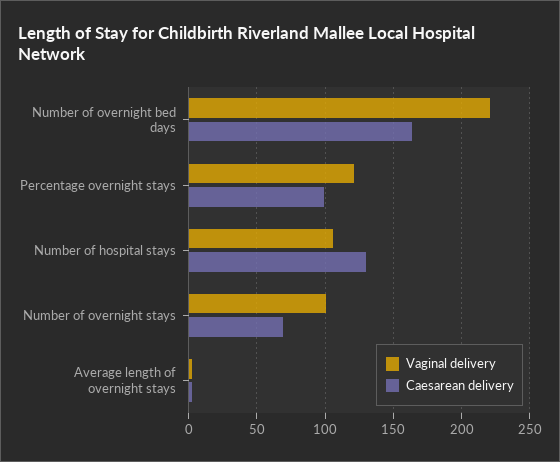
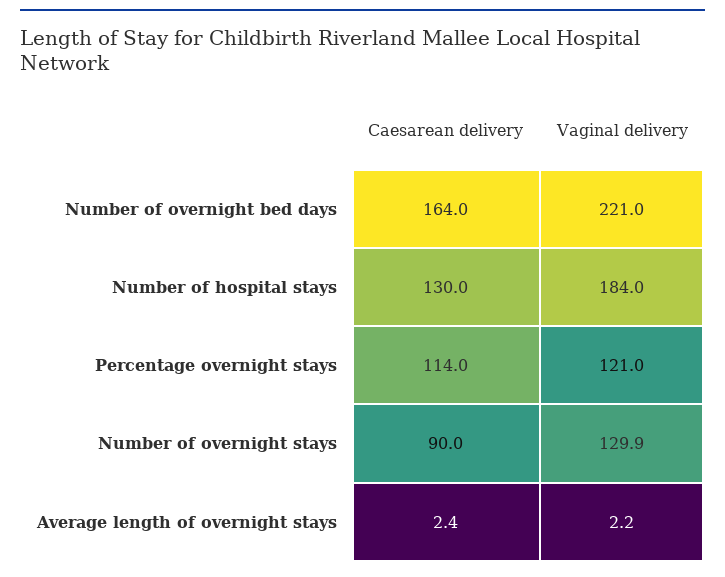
  {
    "Vaginal delivery": {
      "Number of overnight bed days": 221,
      "Percentage overnight stays": 121,
-     "Number of hospital stays": 105,
+     "Number of hospital stays": 184,
-     "Number of overnight stays": 100,
+     "Number of overnight stays": 129.9,
      "Average length of overnight stays": 2.2
    },
    "Caesarean delivery": {
      "Number of overnight bed days": 164,
-     "Percentage overnight stays": 100,
+     "Percentage overnight stays": 114,
      "Number of hospital stays": 130,
-     "Number of overnight stays": 70,
+     "Number of overnight stays": 90,
      "Average length of overnight stays": 2.4
    }
  }

